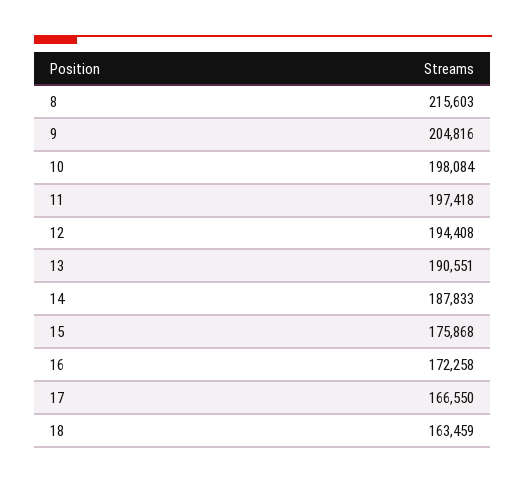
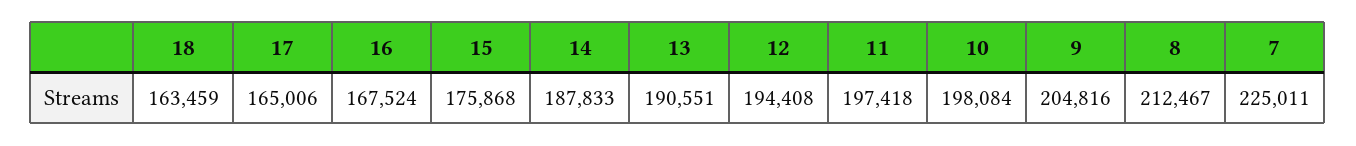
  {
-   "8": 215603,
+   "8": 212467,
    "9": 204816,
    "10": 198084,
    "11": 197418,
    "12": 194408,
    "13": 190551,
    "14": 187833,
    "15": 175868,
-   "16": 172258,
+   "16": 167524,
-   "17": 166550,
+   "17": 165006,
-   "18": 163459
+   "18": 163459,
+   "7": 225011
  }

